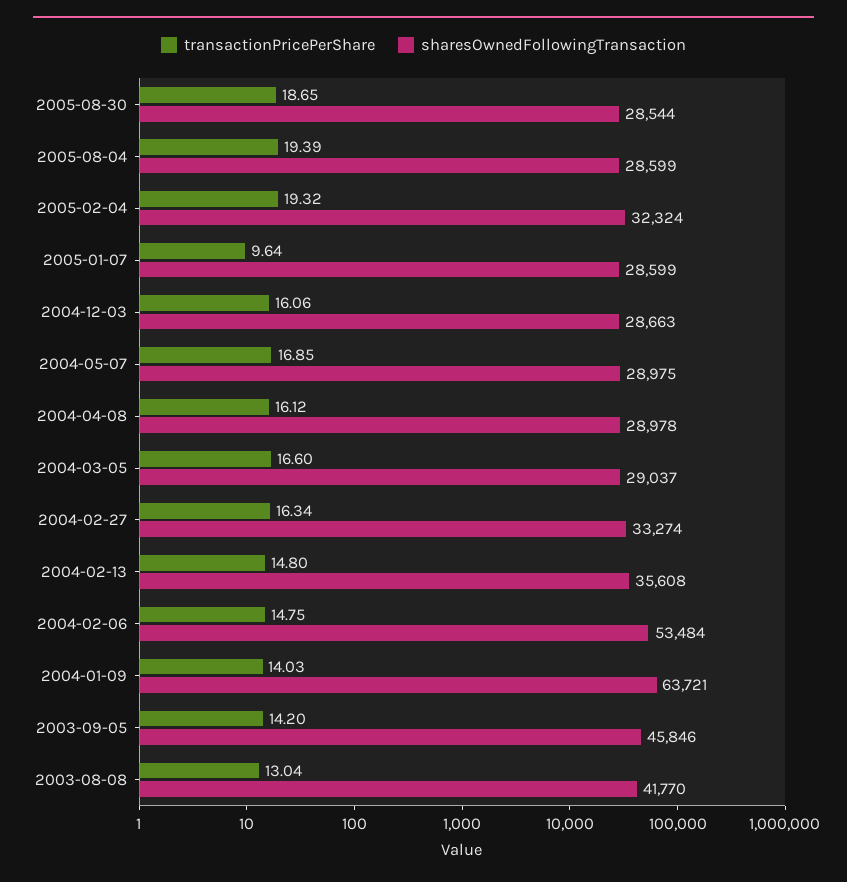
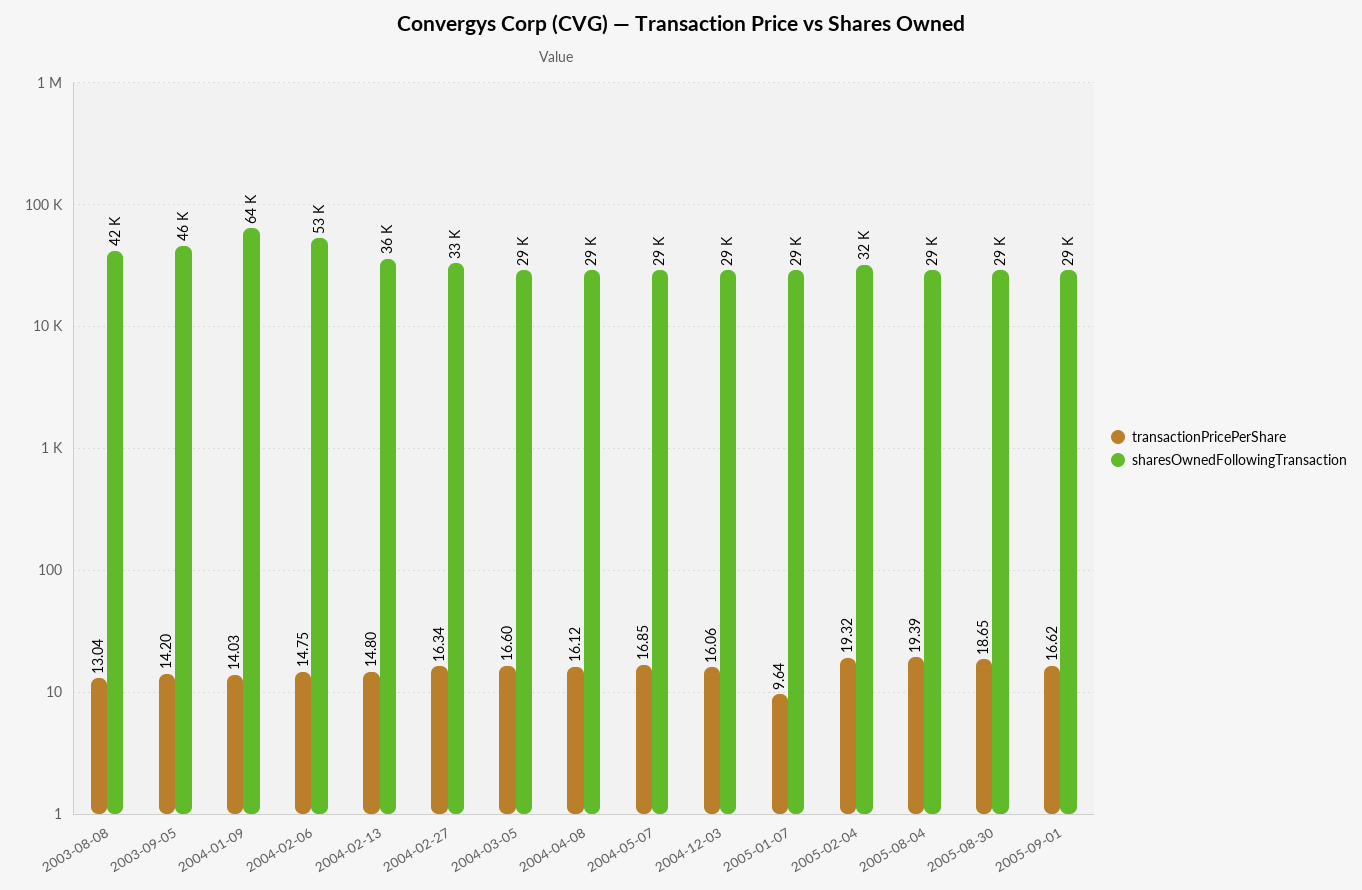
  {
    "transactionPricePerShare": {
      "2005-08-30": 18.65,
      "2005-08-04": 19.39,
      "2005-02-04": 19.32,
      "2005-01-07": 9.64,
      "2004-12-03": 16.06,
      "2004-05-07": 16.85,
      "2004-04-08": 16.12,
      "2004-03-05": 16.6,
      "2004-02-27": 16.34,
      "2004-02-13": 14.8,
      "2004-02-06": 14.75,
      "2004-01-09": 14.03,
      "2003-09-05": 14.2,
-     "2003-08-08": 13.04
+     "2003-08-08": 13.04,
+     "2005-09-01": 16.62
    },
    "sharesOwnedFollowingTransaction": {
      "2005-08-30": 28544,
      "2005-08-04": 28599,
      "2005-02-04": 32324,
      "2005-01-07": 28599,
      "2004-12-03": 28663,
      "2004-05-07": 28975,
      "2004-04-08": 28978,
      "2004-03-05": 29037,
      "2004-02-27": 33274,
      "2004-02-13": 35608,
      "2004-02-06": 53484,
      "2004-01-09": 63721,
      "2003-09-05": 45846,
-     "2003-08-08": 41770
+     "2003-08-08": 41770,
+     "2005-09-01": 29000
    }
  }

